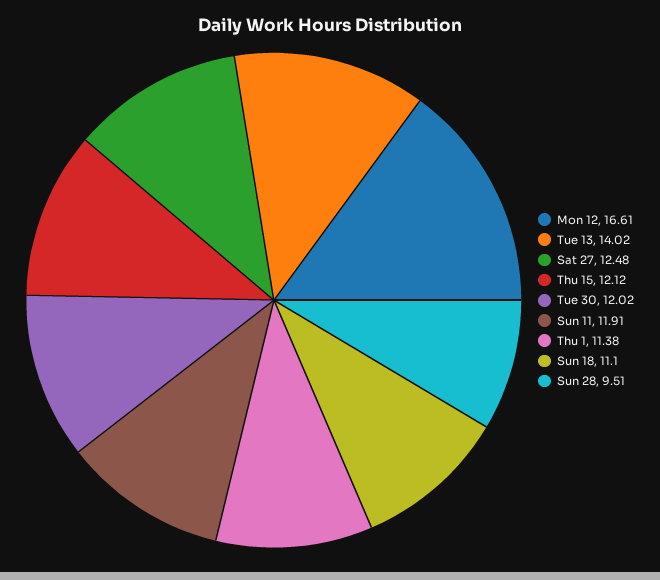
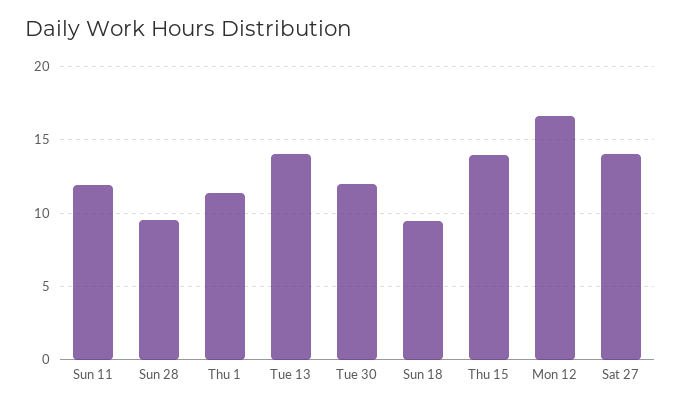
  {
    "Mon 12": 16.61,
    "Tue 13": 14.02,
-   "Sat 27": 12.48,
+   "Sat 27": 14,
-   "Thu 15": 12.12,
+   "Thu 15": 14,
    "Tue 30": 12.02,
    "Sun 11": 11.91,
    "Thu 1": 11.38,
-   "Sun 18": 11.1,
+   "Sun 18": 9.5,
    "Sun 28": 9.51
  }

